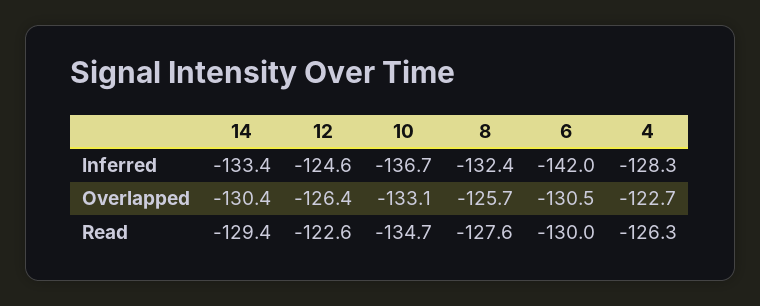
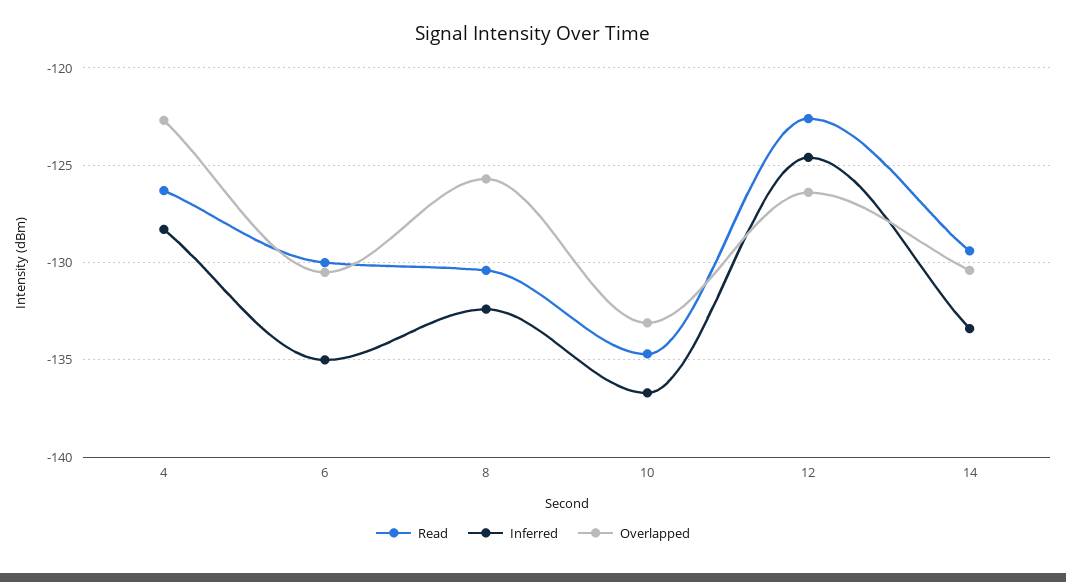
  {
    "Inferred": {
      "14": -133.4,
      "12": -124.6,
      "10": -136.7,
      "8": -132.4,
-     "6": -142,
+     "6": -135,
      "4": -128.3
    },
    "Overlapped": {
      "14": -130.4,
      "12": -126.4,
      "10": -133.1,
      "8": -125.7,
      "6": -130.5,
      "4": -122.7
    },
    "Read": {
      "14": -129.4,
      "12": -122.6,
      "10": -134.7,
-     "8": -127.6,
+     "8": -130.5,
      "6": -130,
      "4": -126.3
    }
  }

